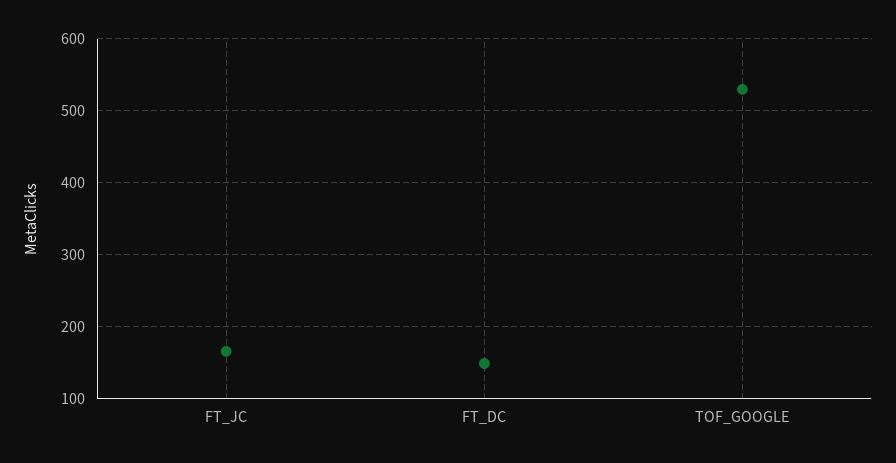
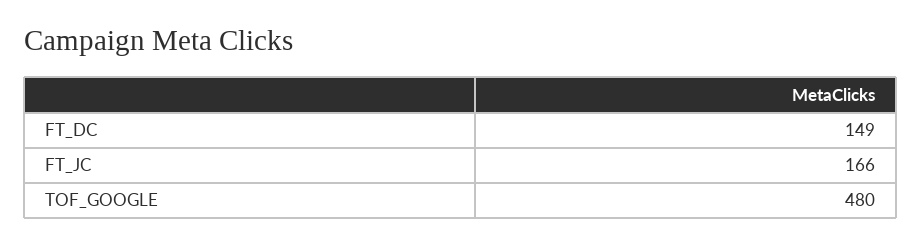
  {
    "FT_JC": 166,
    "FT_DC": 149,
-   "TOF_GOOGLE": 530
+   "TOF_GOOGLE": 480
  }

